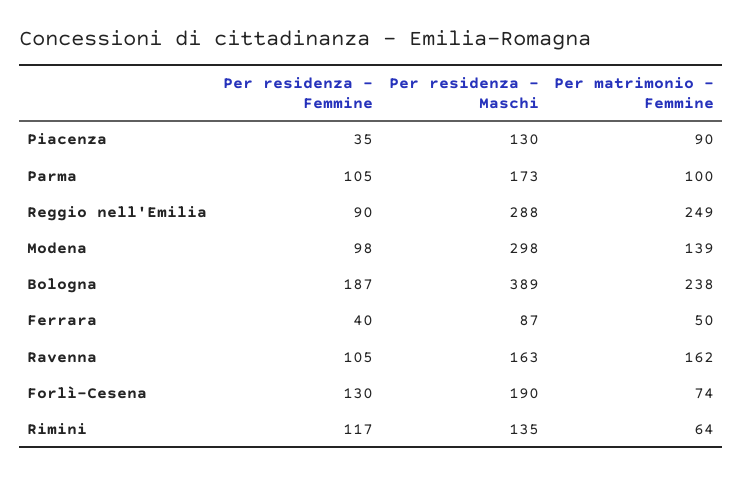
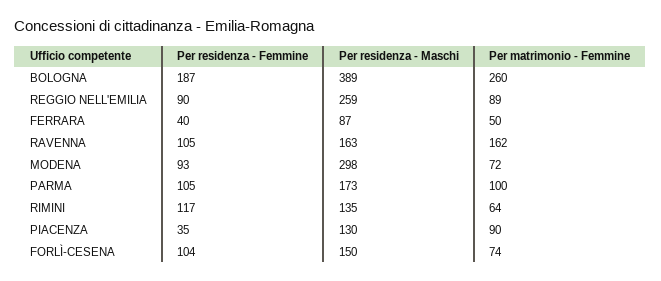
  {
    "Per residenza - Femmine": {
      "Piacenza": 35,
      "Parma": 105,
      "Reggio nell'Emilia": 90,
-     "Modena": 98,
+     "Modena": 93,
      "Bologna": 187,
      "Ferrara": 40,
      "Ravenna": 105,
-     "Forlì-Cesena": 130,
+     "Forlì-Cesena": 104,
      "Rimini": 117
    },
    "Per residenza - Maschi": {
      "Piacenza": 130,
      "Parma": 173,
-     "Reggio nell'Emilia": 288,
+     "Reggio nell'Emilia": 259,
      "Modena": 298,
      "Bologna": 389,
      "Ferrara": 87,
      "Ravenna": 163,
-     "Forlì-Cesena": 190,
+     "Forlì-Cesena": 150,
      "Rimini": 135
    },
    "Per matrimonio - Femmine": {
      "Piacenza": 90,
      "Parma": 100,
-     "Reggio nell'Emilia": 249,
+     "Reggio nell'Emilia": 89,
-     "Modena": 139,
+     "Modena": 72,
-     "Bologna": 238,
+     "Bologna": 260,
      "Ferrara": 50,
      "Ravenna": 162,
      "Forlì-Cesena": 74,
      "Rimini": 64
    }
  }

